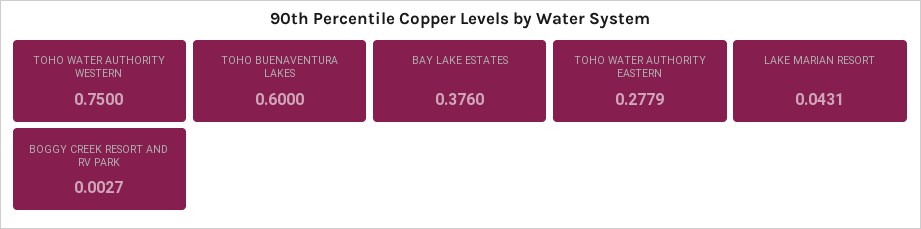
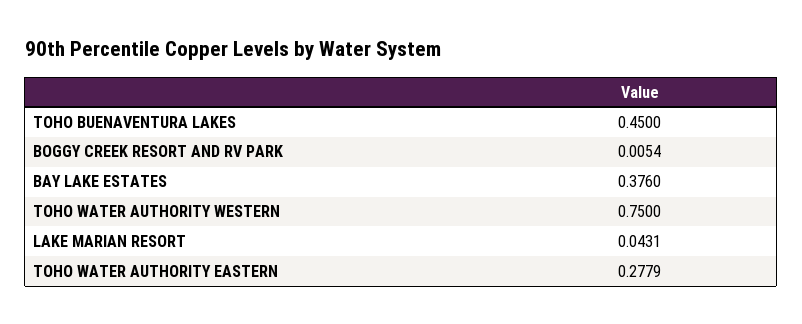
  {
    "TOHO WATER AUTHORITY WESTERN": 0.75,
-   "TOHO BUENAVENTURA LAKES": 0.6,
+   "TOHO BUENAVENTURA LAKES": 0.45,
    "BAY LAKE ESTATES": 0.376,
    "TOHO WATER AUTHORITY EASTERN": 0.2779,
    "LAKE MARIAN RESORT": 0.0431,
-   "BOGGY CREEK RESORT AND RV PARK": 0.0027
+   "BOGGY CREEK RESORT AND RV PARK": 0.0054
  }

